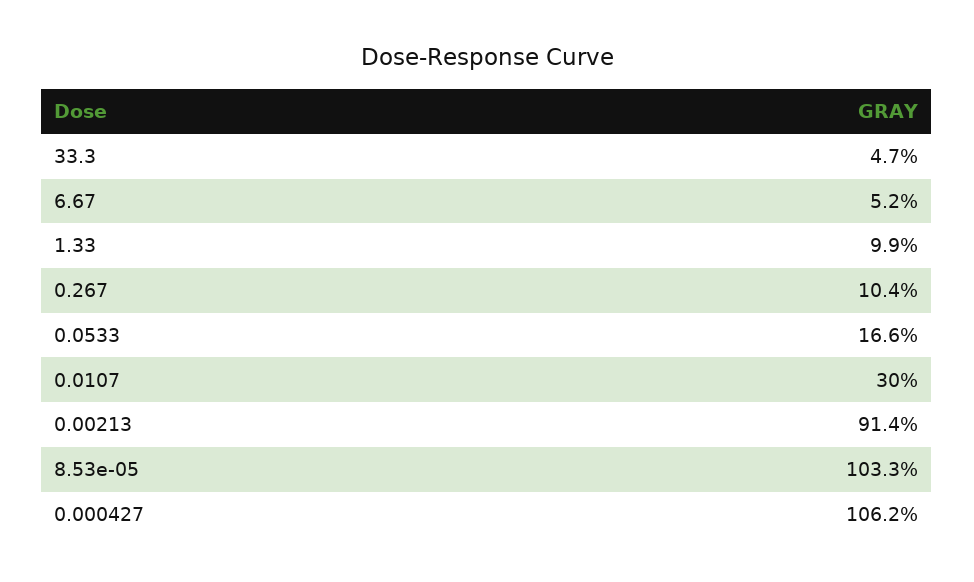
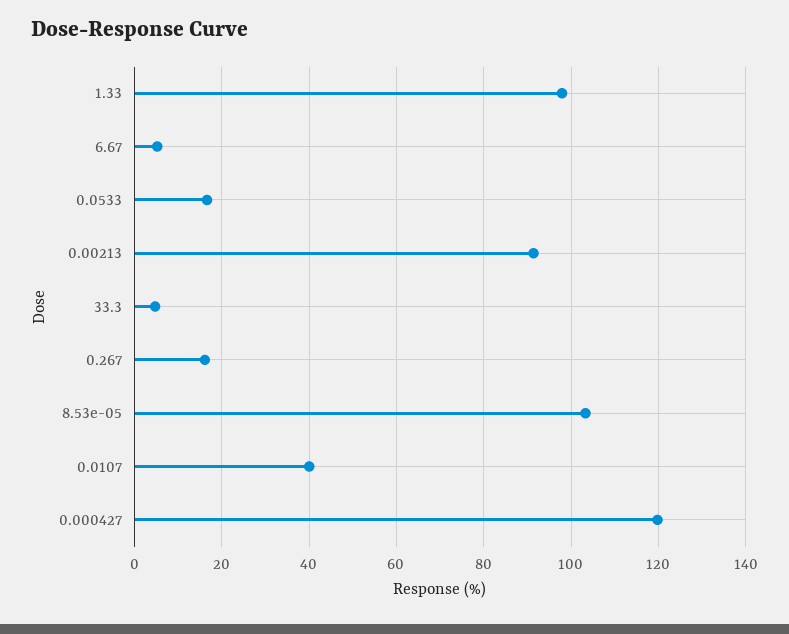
  {
    "33.3": 4.7,
    "6.67": 5.2,
-   "1.33": 9.9,
+   "1.33": 98,
-   "0.267": 10.4,
+   "0.267": 16,
    "0.0533": 16.6,
-   "0.0107": 30,
+   "0.0107": 40,
    "0.00213": 91.4,
    "8.53e-05": 103.3,
-   "0.000427": 106.2
+   "0.000427": 120
  }

